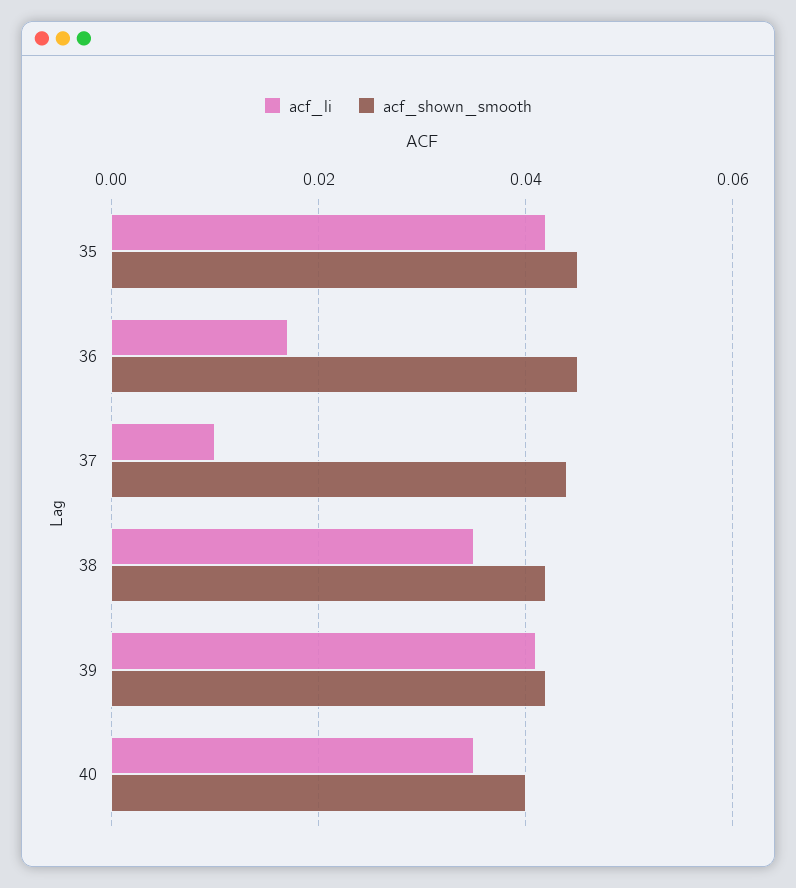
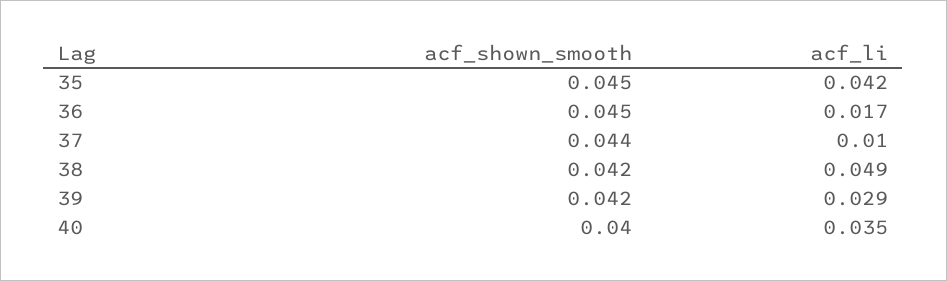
  {
    "acf_li": {
      "35": 0.042,
      "36": 0.017,
      "37": 0.01,
-     "38": 0.035,
+     "38": 0.049,
-     "39": 0.04,
+     "39": 0.029,
      "40": 0.035
    },
    "acf_shown_smooth": {
      "35": 0.045,
      "36": 0.045,
      "37": 0.044,
      "38": 0.042,
      "39": 0.042,
      "40": 0.04
    }
  }

